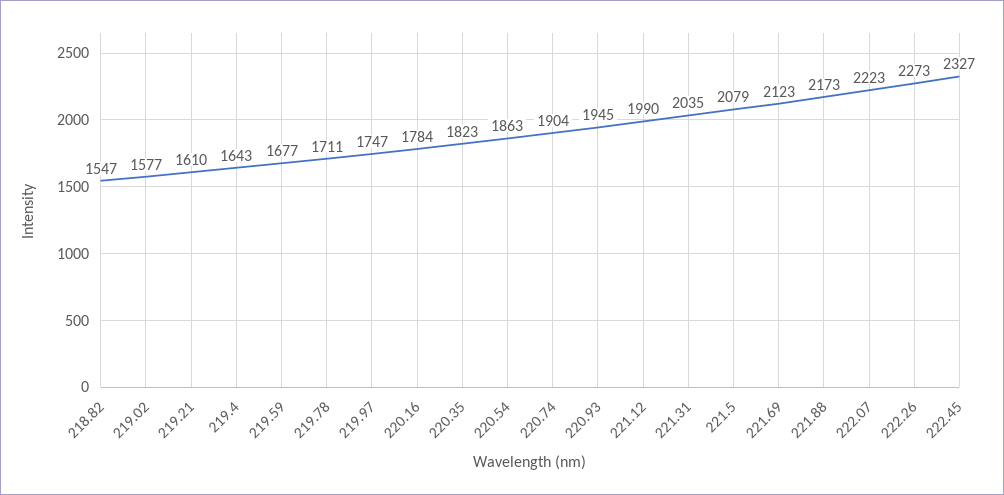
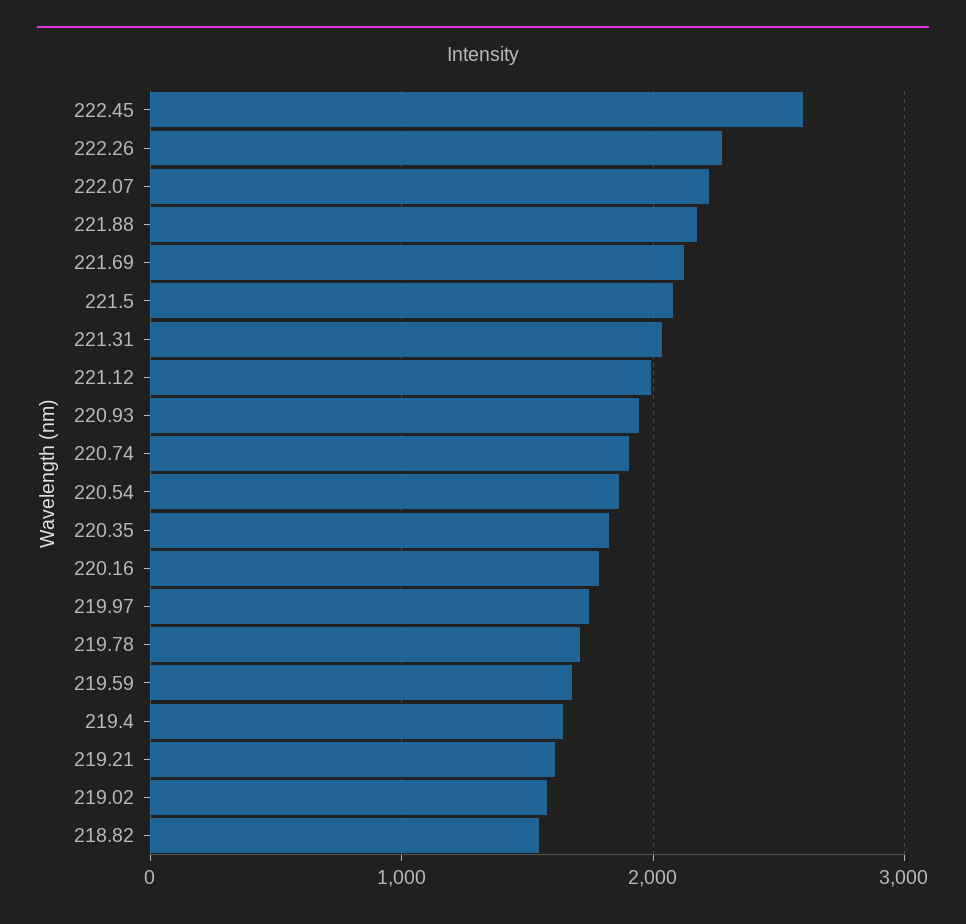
  {
    "218.82": 1547,
    "219.02": 1577,
    "219.21": 1610,
    "219.4": 1643,
    "219.59": 1677,
    "219.78": 1711,
    "219.97": 1747,
    "220.16": 1784,
    "220.35": 1823,
    "220.54": 1863,
    "220.74": 1904,
    "220.93": 1945,
    "221.12": 1990,
    "221.31": 2035,
    "221.5": 2079,
    "221.69": 2123,
    "221.88": 2173,
    "222.07": 2223,
    "222.26": 2273,
-   "222.45": 2327
+   "222.45": 2600
  }

